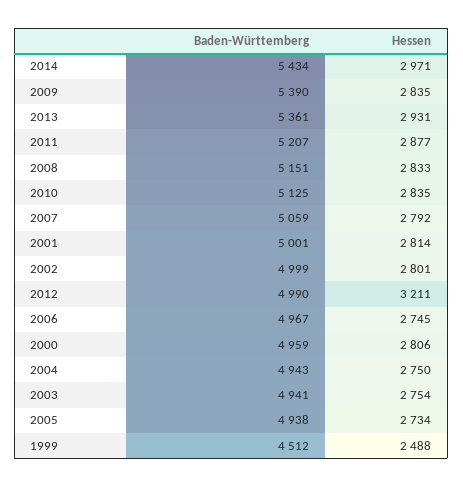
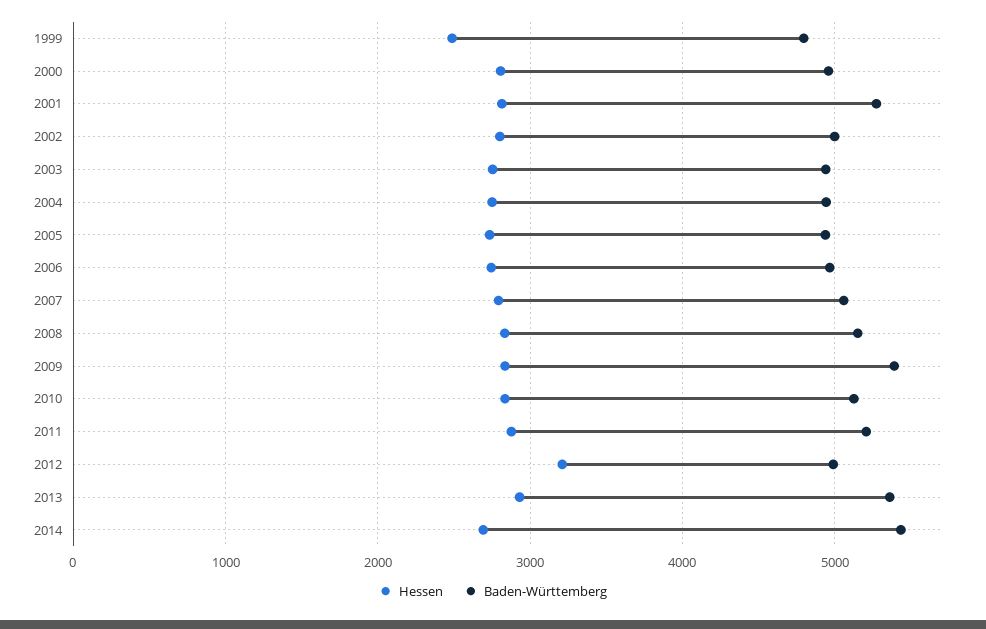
  {
    "Baden-Württemberg": {
      "2014": 5434,
      "2009": 5390,
      "2013": 5361,
      "2011": 5207,
      "2008": 5151,
      "2010": 5125,
      "2007": 5059,
-     "2001": 5001,
+     "2001": 5300,
      "2002": 4999,
      "2012": 4990,
      "2006": 4967,
      "2000": 4959,
      "2004": 4943,
      "2003": 4941,
      "2005": 4938,
-     "1999": 4512
+     "1999": 4800
    },
    "Hessen": {
-     "2014": 2971,
+     "2014": 2700,
      "2009": 2835,
      "2013": 2931,
      "2011": 2877,
      "2008": 2833,
      "2010": 2835,
      "2007": 2792,
      "2001": 2814,
      "2002": 2801,
      "2012": 3211,
      "2006": 2745,
      "2000": 2806,
      "2004": 2750,
      "2003": 2754,
      "2005": 2734,
      "1999": 2488
    }
  }

